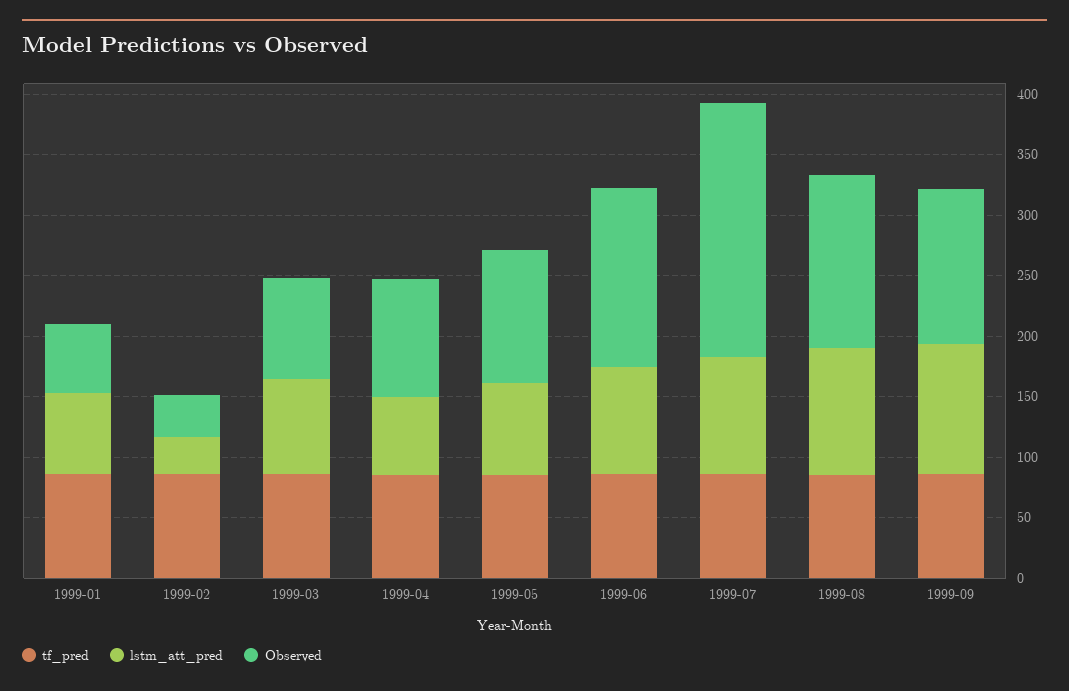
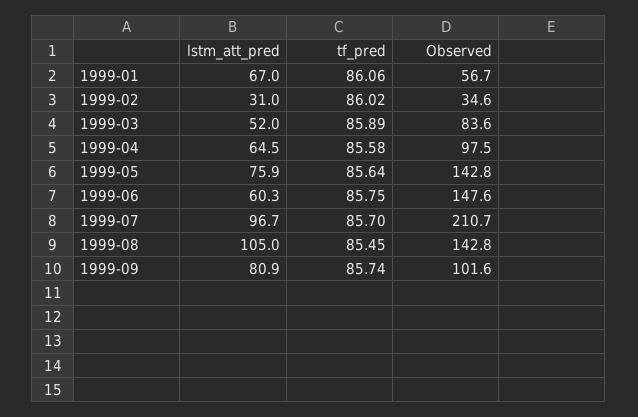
  {
    "tf_pred": {
      "1999-01": 86.06,
      "1999-02": 86.02,
      "1999-03": 85.89,
      "1999-04": 85.58,
      "1999-05": 85.64,
      "1999-06": 85.75,
      "1999-07": 85.7,
      "1999-08": 85.45,
      "1999-09": 85.74
    },
    "lstm_att_pred": {
      "1999-01": 67,
      "1999-02": 31,
-     "1999-03": 80,
+     "1999-03": 52,
      "1999-04": 64.5,
      "1999-05": 75.9,
-     "1999-06": 90,
+     "1999-06": 60.3,
      "1999-07": 96.7,
      "1999-08": 105,
-     "1999-09": 110
+     "1999-09": 80.9
    },
    "Observed": {
      "1999-01": 56.7,
      "1999-02": 34.6,
      "1999-03": 83.6,
      "1999-04": 97.5,
-     "1999-05": 110,
+     "1999-05": 142.8,
      "1999-06": 147.6,
      "1999-07": 210.7,
      "1999-08": 142.8,
-     "1999-09": 130
+     "1999-09": 101.6
    }
  }

